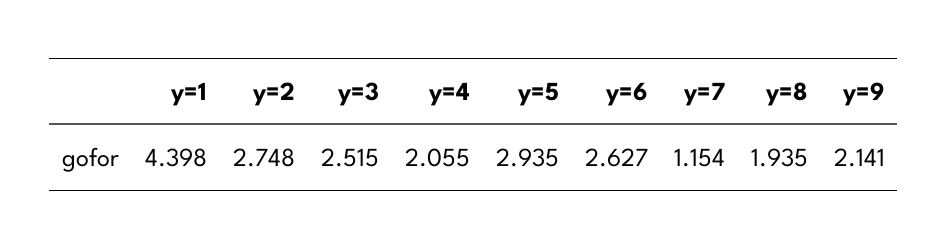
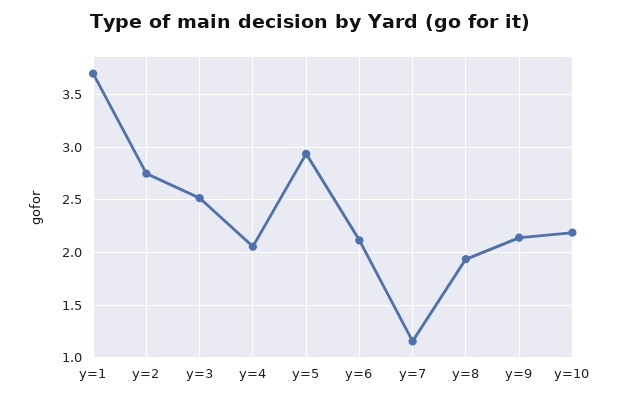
  {
-   "y=1": 4.398,
+   "y=1": 3.7,
    "y=2": 2.748,
    "y=3": 2.515,
    "y=4": 2.055,
    "y=5": 2.935,
-   "y=6": 2.627,
+   "y=6": 2.1,
    "y=7": 1.154,
    "y=8": 1.935,
-   "y=9": 2.141
+   "y=9": 2.141,
+   "y=10": 2.2
  }

